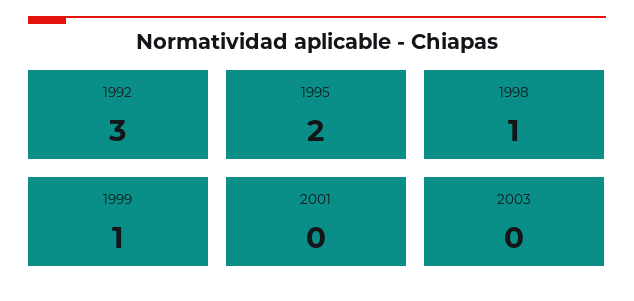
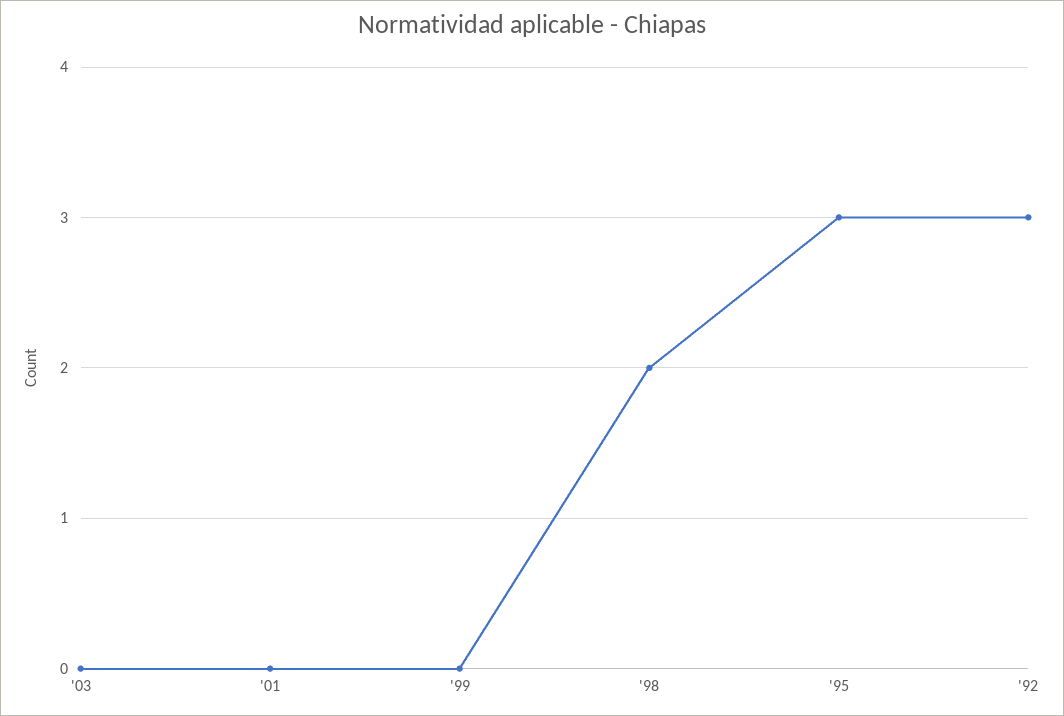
  {
    "1992": 3,
-   "1995": 2,
+   "1995": 3,
-   "1998": 1,
+   "1998": 2,
-   "1999": 1,
+   "1999": 0,
    "2001": 0,
    "2003": 0
  }

